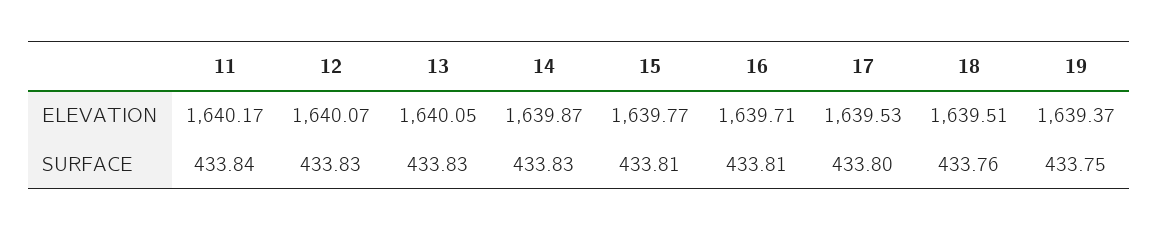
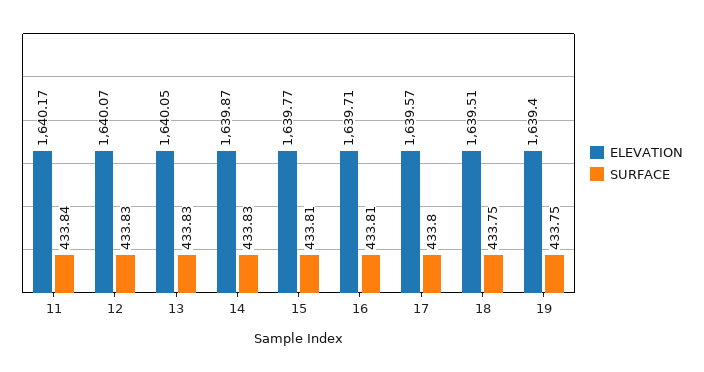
  {
    "ELEVATION": {
      "11": 1640.17,
      "12": 1640.07,
      "13": 1640.05,
      "14": 1639.87,
      "15": 1639.77,
      "16": 1639.71,
-     "17": 1639.53,
+     "17": 1639.57,
      "18": 1639.51,
-     "19": 1639.37
+     "19": 1639.4
    },
    "SURFACE": {
      "11": 433.84,
      "12": 433.83,
      "13": 433.83,
      "14": 433.83,
      "15": 433.81,
      "16": 433.81,
      "17": 433.8,
-     "18": 433.76,
+     "18": 433.75,
      "19": 433.75
    }
  }

